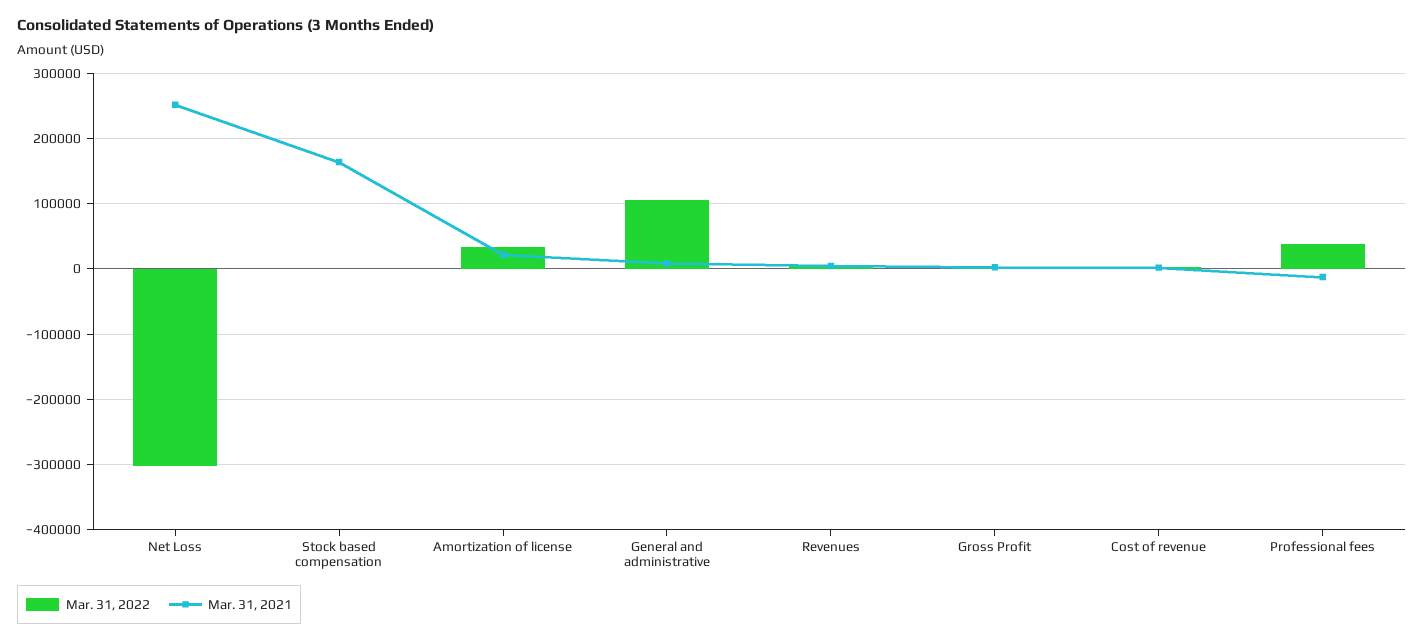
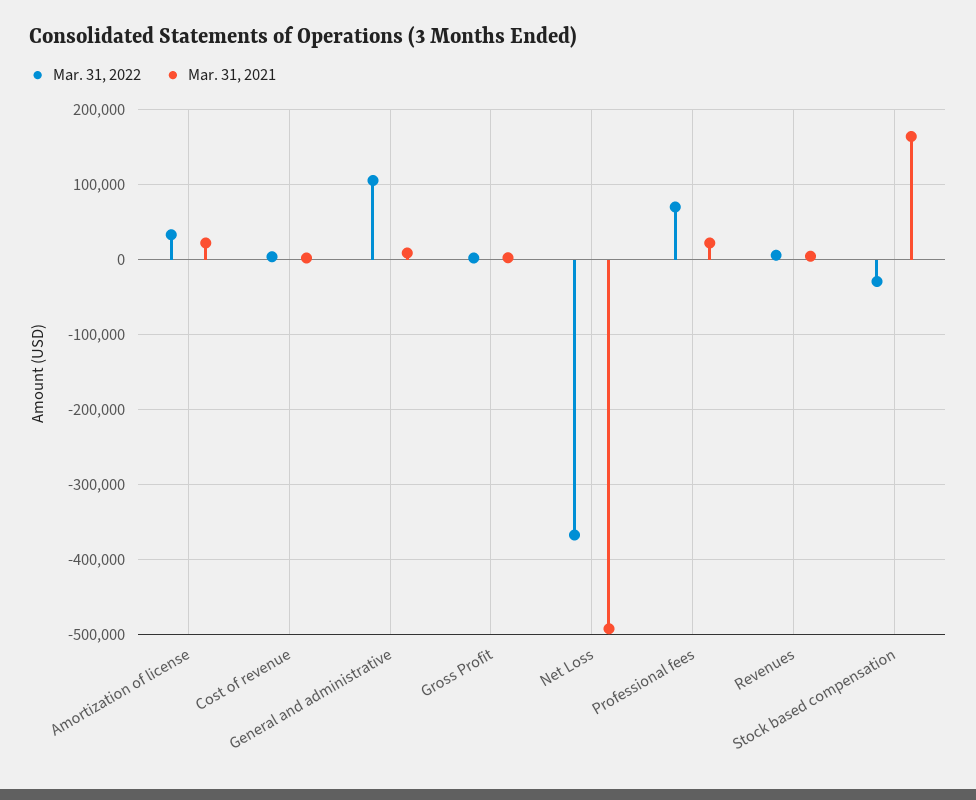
  {
    "Mar. 31, 2022": {
-     "Net Loss": -300000,
+     "Net Loss": -370000,
-     "Stock based compensation": 0,
+     "Stock based compensation": -30000,
      "Amortization of license": 30000,
      "General and administrative": 110000,
      "Revenues": 10000,
      "Gross Profit": 0,
      "Cost of revenue": 0,
-     "Professional fees": 40000
+     "Professional fees": 70000
    },
    "Mar. 31, 2021": {
-     "Net Loss": 250000,
+     "Net Loss": -490000,
      "Stock based compensation": 160000,
      "Amortization of license": 20000,
      "General and administrative": 10000,
      "Revenues": 0,
      "Gross Profit": 0,
      "Cost of revenue": 0,
-     "Professional fees": -10000
+     "Professional fees": 20000
    }
  }

